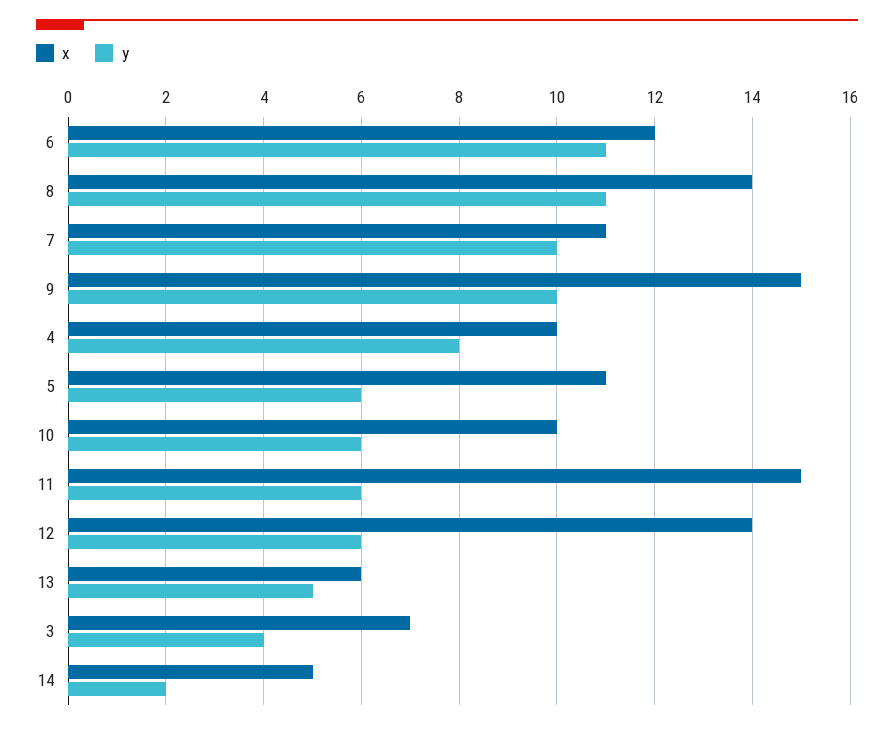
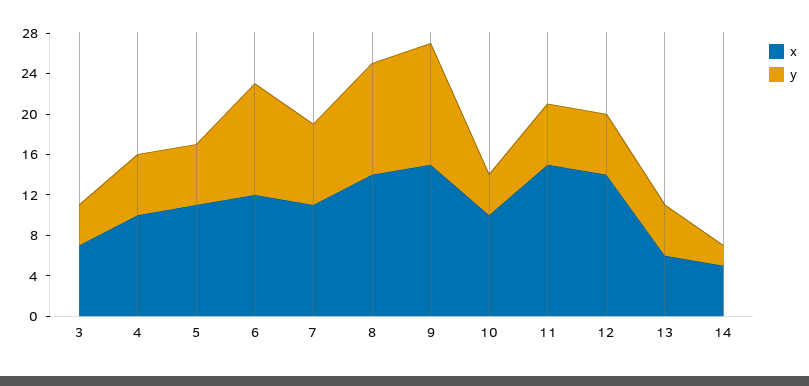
  {
    "x": {
      "6": 12,
      "8": 14,
      "7": 11,
      "9": 15,
      "4": 10,
      "5": 11,
      "10": 10,
      "11": 15,
      "12": 14,
      "13": 6,
      "3": 7,
      "14": 5
    },
    "y": {
      "6": 11,
      "8": 11,
-     "7": 10,
+     "7": 8,
-     "9": 10,
+     "9": 12,
-     "4": 8,
+     "4": 6,
      "5": 6,
-     "10": 6,
+     "10": 4,
      "11": 6,
      "12": 6,
      "13": 5,
      "3": 4,
      "14": 2
    }
  }

